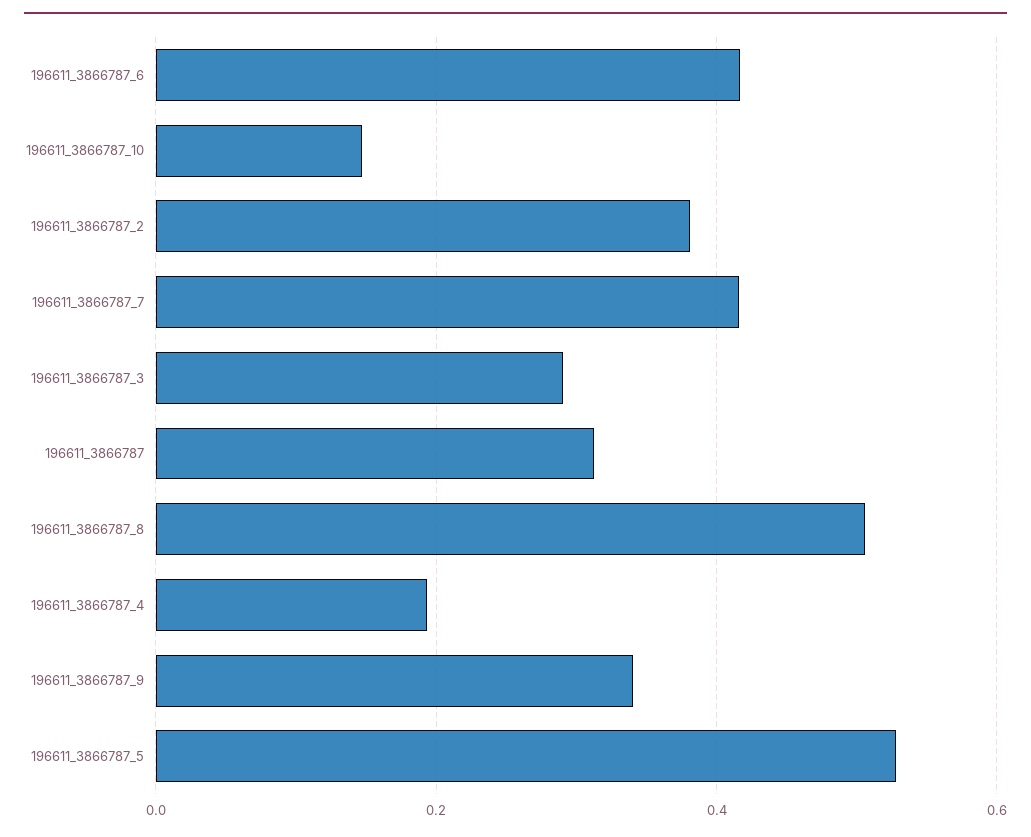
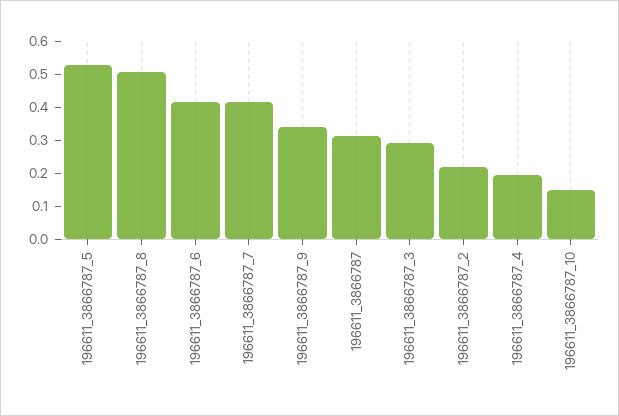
  {
    "196611_3866787_6": 0.42,
    "196611_3866787_10": 0.14,
-   "196611_3866787_2": 0.38,
+   "196611_3866787_2": 0.225,
    "196611_3866787_7": 0.42,
    "196611_3866787_3": 0.3,
    "196611_3866787": 0.32,
    "196611_3866787_8": 0.5,
    "196611_3866787_4": 0.2,
    "196611_3866787_9": 0.34,
    "196611_3866787_5": 0.52
  }

